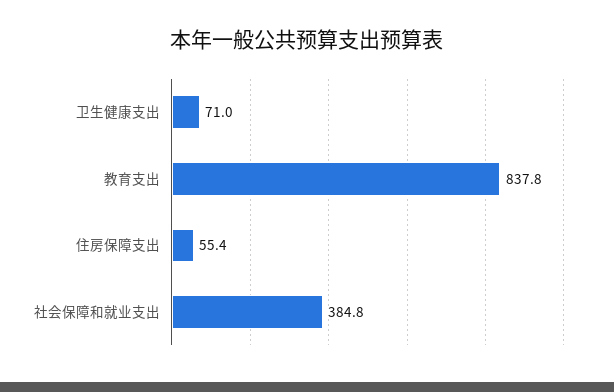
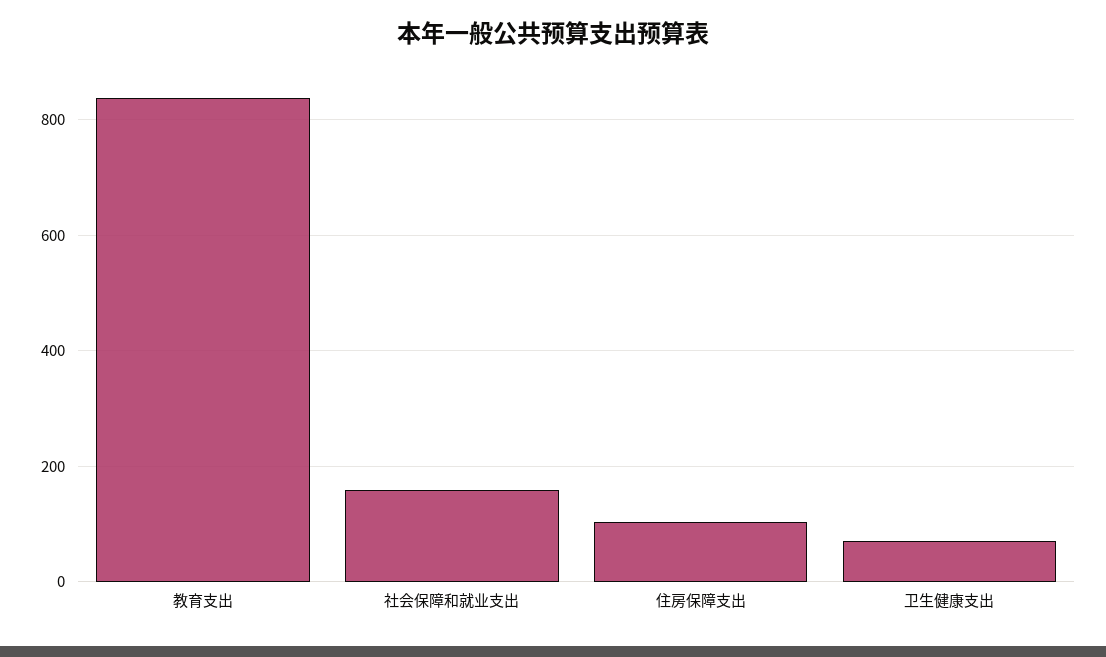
  {
    "卫生健康支出": 71,
    "教育支出": 837.8,
-   "住房保障支出": 55.4,
+   "住房保障支出": 100,
-   "社会保障和就业支出": 384.8
+   "社会保障和就业支出": 160
  }

